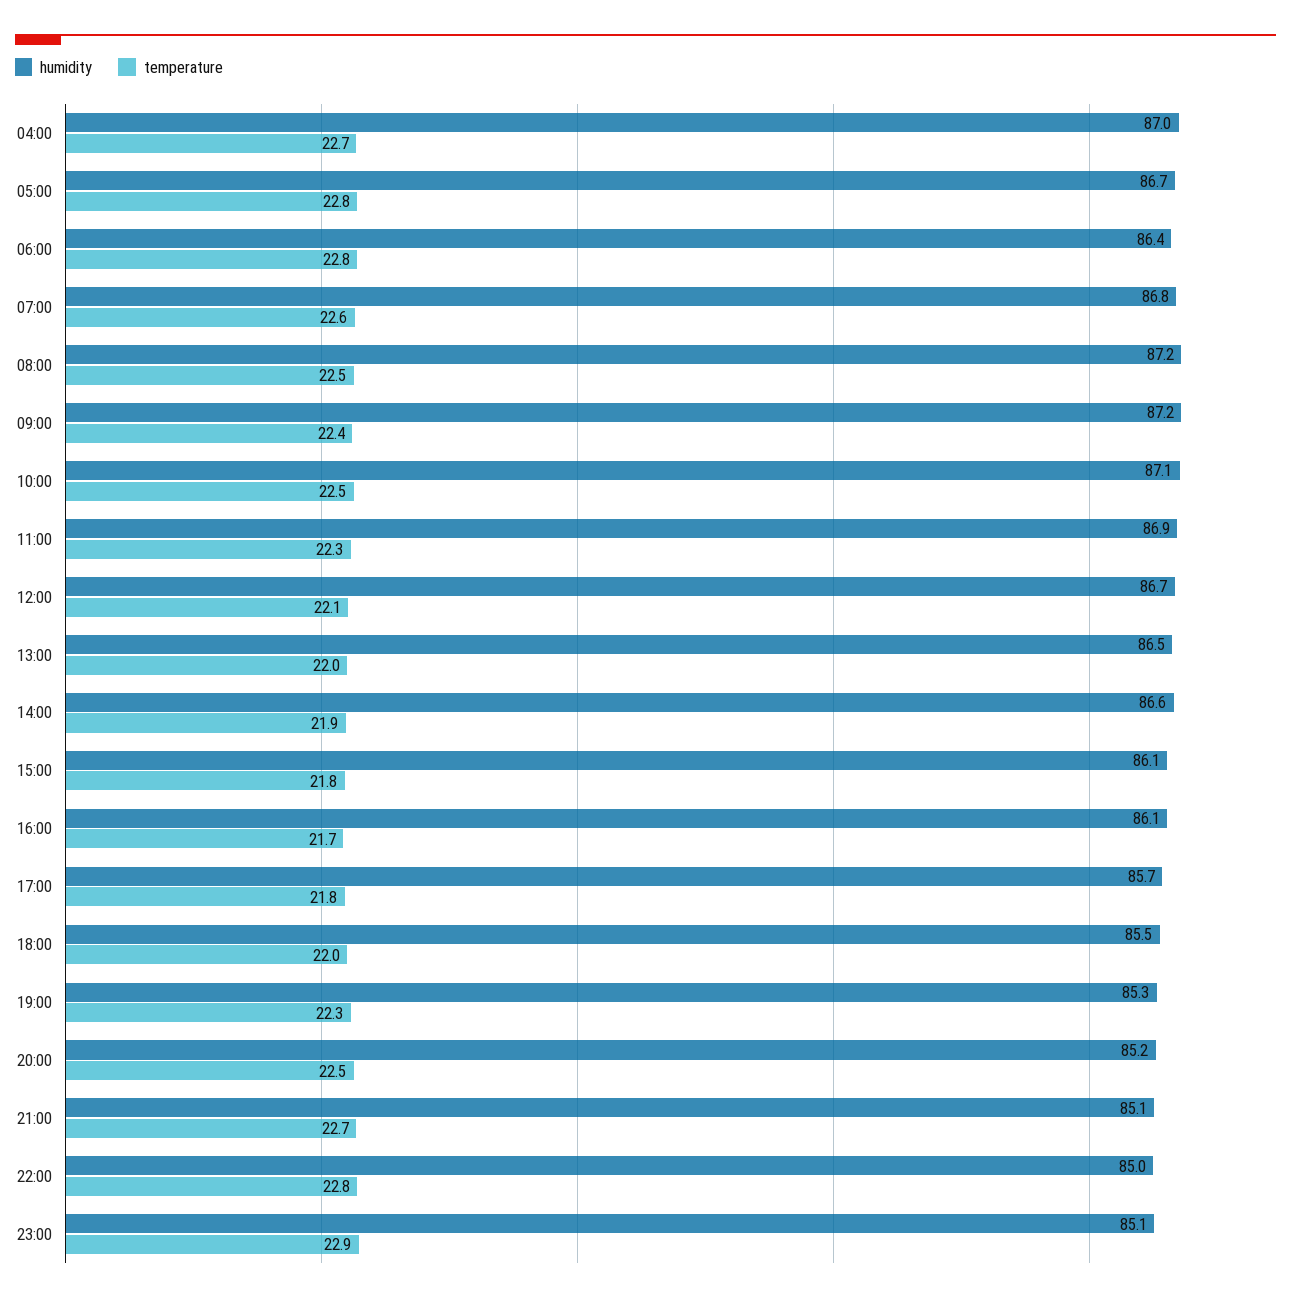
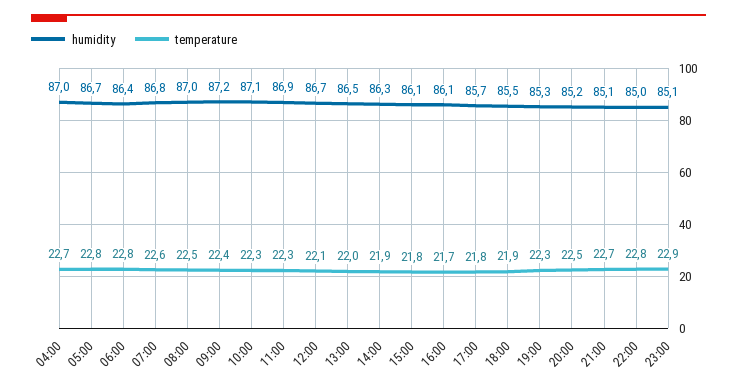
  {
    "humidity": {
      "04:00": 87,
      "05:00": 86.7,
      "06:00": 86.4,
      "07:00": 86.8,
-     "08:00": 87.2,
+     "08:00": 87,
      "09:00": 87.2,
      "10:00": 87.1,
      "11:00": 86.9,
      "12:00": 86.7,
      "13:00": 86.5,
-     "14:00": 86.6,
+     "14:00": 86.3,
      "15:00": 86.1,
      "16:00": 86.1,
      "17:00": 85.7,
      "18:00": 85.5,
      "19:00": 85.3,
      "20:00": 85.2,
      "21:00": 85.1,
      "22:00": 85,
      "23:00": 85.1
    },
    "temperature": {
      "04:00": 22.7,
      "05:00": 22.8,
      "06:00": 22.8,
      "07:00": 22.6,
      "08:00": 22.5,
      "09:00": 22.4,
-     "10:00": 22.5,
+     "10:00": 22.3,
      "11:00": 22.3,
      "12:00": 22.1,
      "13:00": 22,
      "14:00": 21.9,
      "15:00": 21.8,
      "16:00": 21.7,
      "17:00": 21.8,
-     "18:00": 22,
+     "18:00": 21.9,
      "19:00": 22.3,
      "20:00": 22.5,
      "21:00": 22.7,
      "22:00": 22.8,
      "23:00": 22.9
    }
  }

